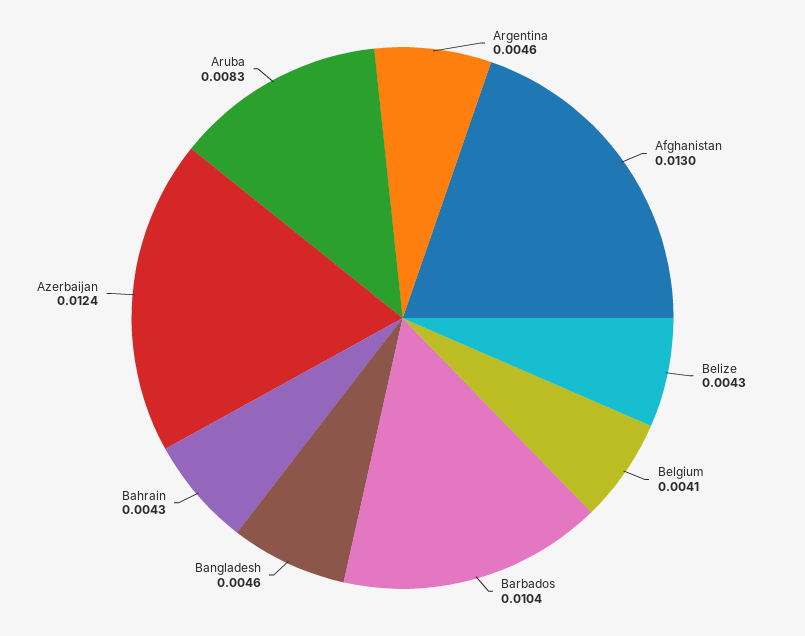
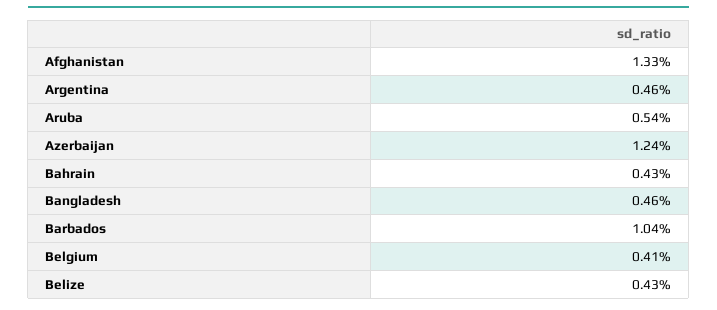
  {
    "Argentina": 0.0046,
-   "Afghanistan": 0.013,
+   "Afghanistan": 0.0133,
    "Belize": 0.0043,
    "Belgium": 0.0041,
    "Barbados": 0.0104,
    "Bangladesh": 0.0046,
    "Bahrain": 0.0043,
    "Azerbaijan": 0.0124,
-   "Aruba": 0.0083
+   "Aruba": 0.0054
  }

